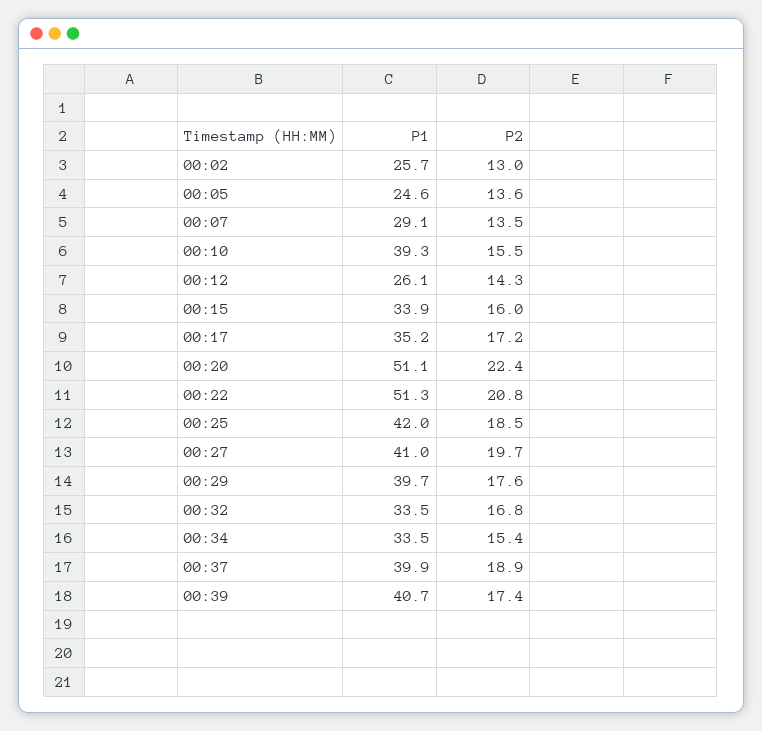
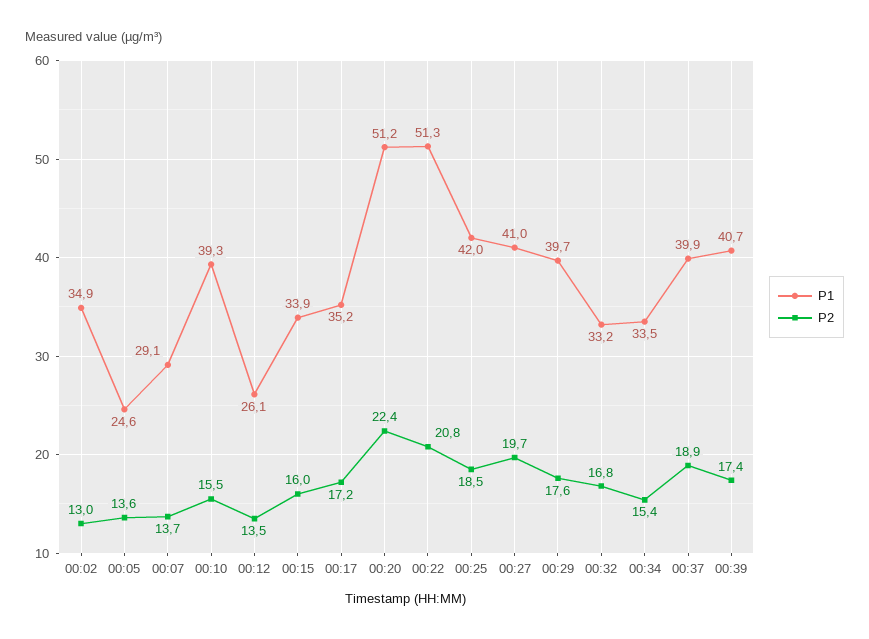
  {
    "P1": {
-     "00:02": 25.7,
+     "00:02": 34.9,
      "00:05": 24.6,
      "00:07": 29.1,
      "00:10": 39.3,
      "00:12": 26.1,
      "00:15": 33.9,
      "00:17": 35.2,
-     "00:20": 51.1,
+     "00:20": 51.2,
      "00:22": 51.3,
      "00:25": 42,
      "00:27": 41,
      "00:29": 39.7,
-     "00:32": 33.5,
+     "00:32": 33.2,
      "00:34": 33.5,
      "00:37": 39.9,
      "00:39": 40.7
    },
    "P2": {
      "00:02": 13,
      "00:05": 13.6,
-     "00:07": 13.5,
+     "00:07": 13.7,
      "00:10": 15.5,
-     "00:12": 14.3,
+     "00:12": 13.5,
      "00:15": 16,
      "00:17": 17.2,
      "00:20": 22.4,
      "00:22": 20.8,
      "00:25": 18.5,
      "00:27": 19.7,
      "00:29": 17.6,
      "00:32": 16.8,
      "00:34": 15.4,
      "00:37": 18.9,
      "00:39": 17.4
    }
  }

